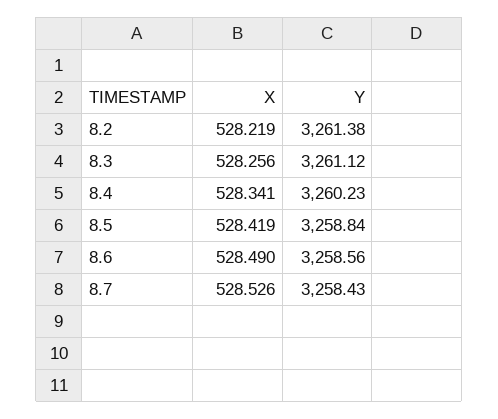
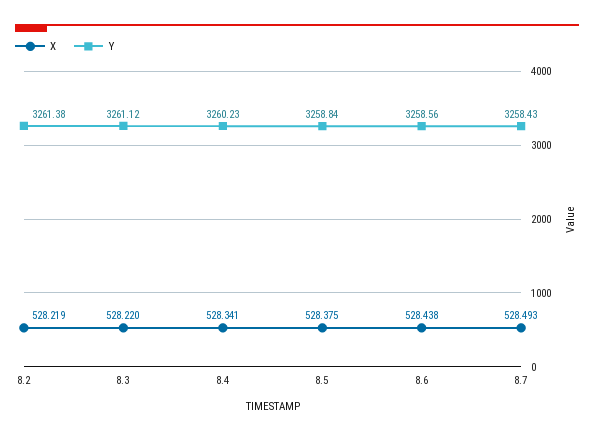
  {
    "X": {
      "8.2": 528.219,
-     "8.3": 528.256,
+     "8.3": 528.22,
      "8.4": 528.341,
-     "8.5": 528.419,
+     "8.5": 528.375,
-     "8.6": 528.49,
+     "8.6": 528.438,
-     "8.7": 528.526
+     "8.7": 528.493
    },
    "Y": {
      "8.2": 3261.38,
      "8.3": 3261.12,
      "8.4": 3260.23,
      "8.5": 3258.84,
      "8.6": 3258.56,
      "8.7": 3258.43
    }
  }

